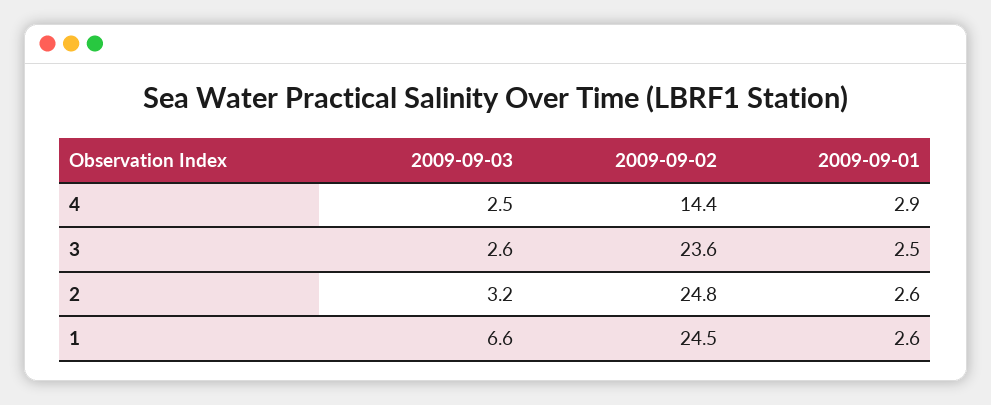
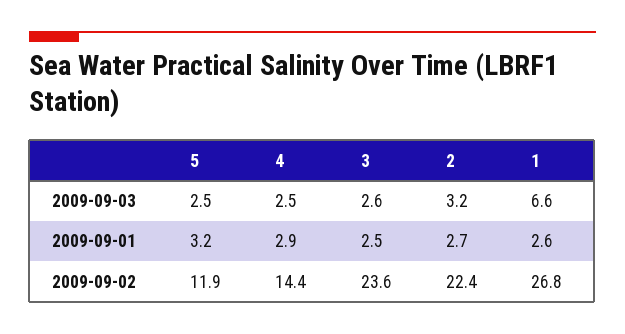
  {
    "2009-09-03": {
      "4": 2.5,
      "3": 2.6,
      "2": 3.2,
-     "1": 6.6
+     "1": 6.6,
+     "5": 2.5
    },
    "2009-09-02": {
      "4": 14.4,
      "3": 23.6,
-     "2": 24.8,
+     "2": 22.4,
-     "1": 24.5
+     "1": 26.8,
+     "5": 11.9
    },
    "2009-09-01": {
      "4": 2.9,
      "3": 2.5,
-     "2": 2.6,
+     "2": 2.7,
-     "1": 2.6
+     "1": 2.6,
+     "5": 3.2
    }
  }

